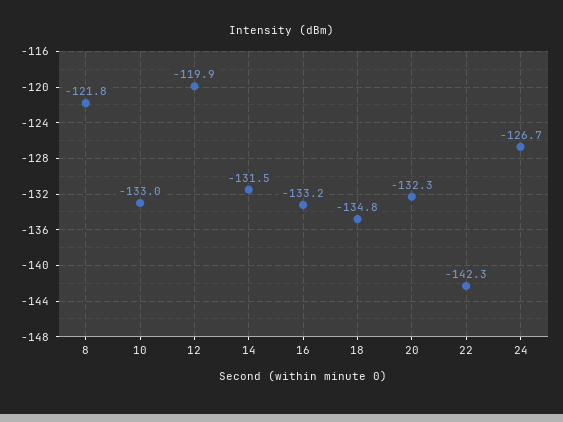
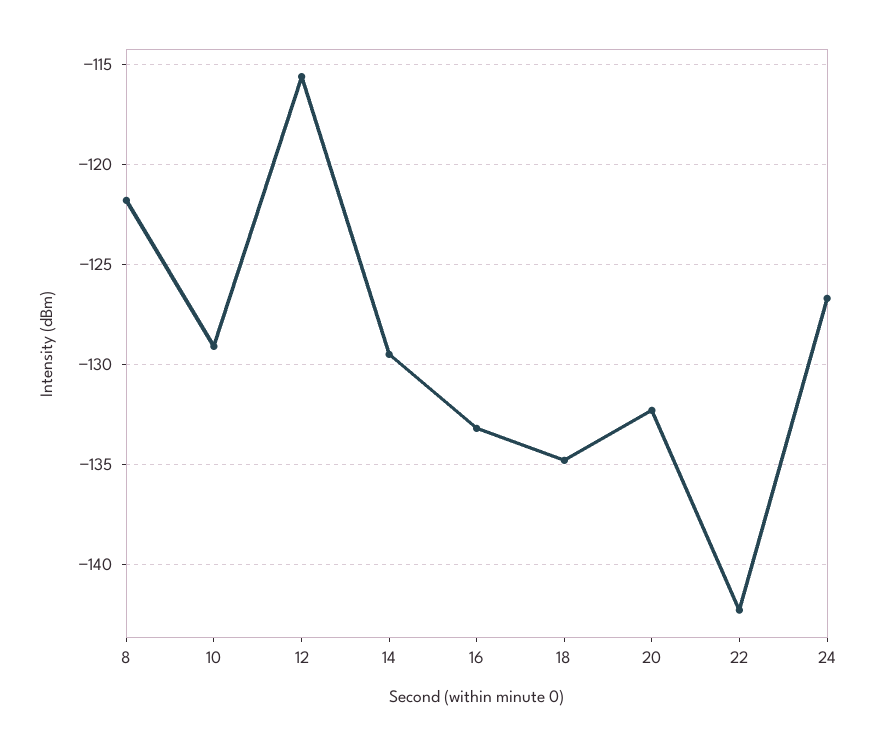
  {
    "8": -121.8,
-   "10": -133,
+   "10": -129,
-   "12": -119.9,
+   "12": -115.5,
-   "14": -131.5,
+   "14": -129.5,
    "16": -133.2,
    "18": -134.8,
    "20": -132.3,
    "22": -142.3,
    "24": -126.7
  }

